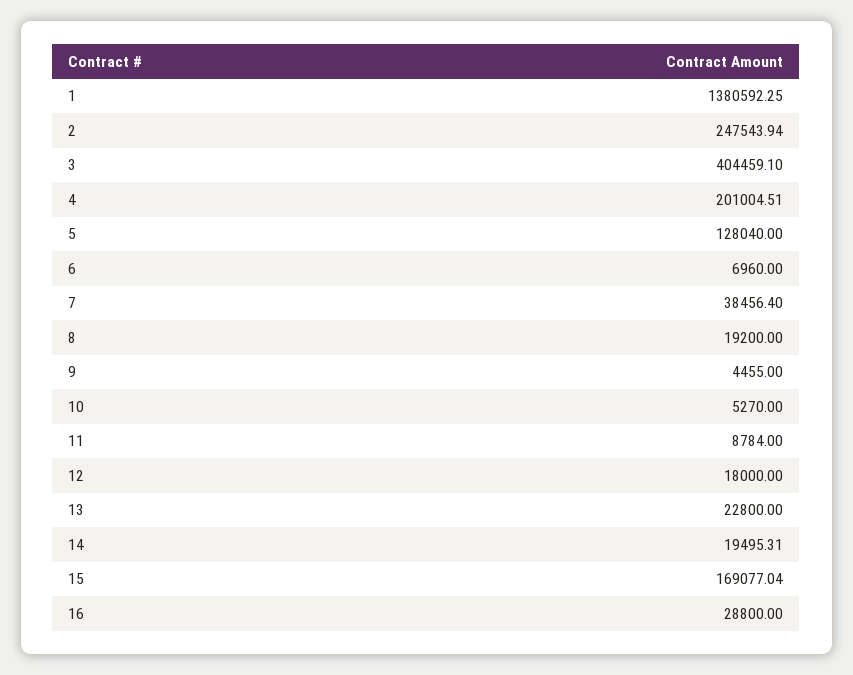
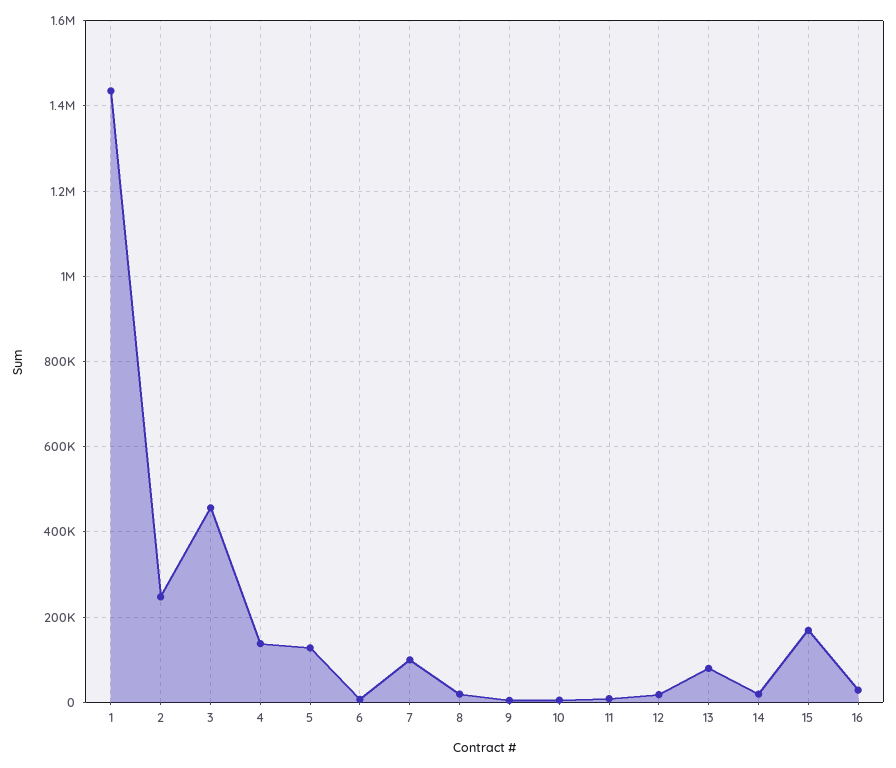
  {
-   "1": 1380592.25,
+   "1": 1440000,
    "2": 247543.94,
-   "3": 404459.1,
+   "3": 460000,
-   "4": 201004.51,
+   "4": 140000,
    "5": 128040,
    "6": 6960,
-   "7": 38456.4,
+   "7": 100000,
    "8": 19200,
    "9": 4455,
    "10": 5270,
    "11": 8784,
    "12": 18000,
-   "13": 22800,
+   "13": 80000,
    "14": 19495.31,
    "15": 169077.04,
    "16": 28800
  }

